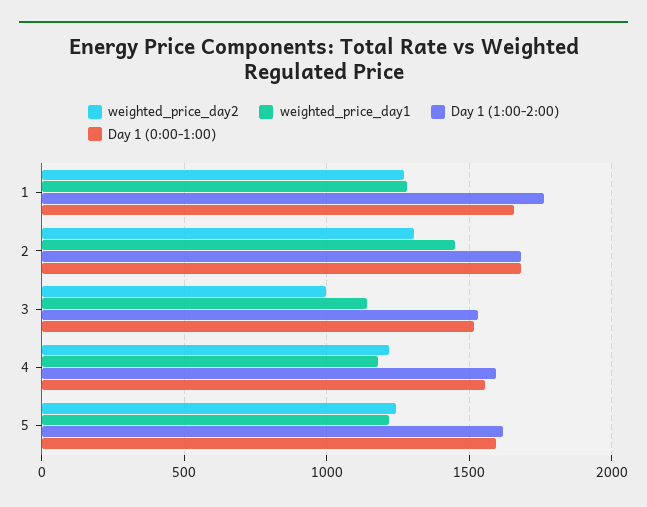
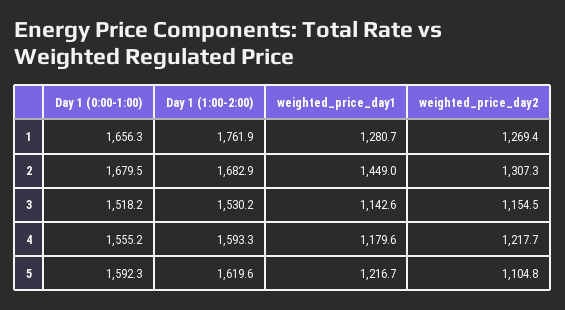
  {
    "weighted_price_day2": {
      "1": 1269.4,
      "2": 1307.3,
-     "3": 1000,
+     "3": 1154.5,
      "4": 1217.7,
-     "5": 1250
+     "5": 1104.8
    },
    "weighted_price_day1": {
      "1": 1280.7,
      "2": 1449,
      "3": 1142.6,
      "4": 1179.6,
      "5": 1216.7
    },
    "Day 1 (1:00-2:00)": {
      "1": 1761.9,
      "2": 1682.9,
      "3": 1530.2,
      "4": 1593.3,
      "5": 1619.6
    },
    "Day 1 (0:00-1:00)": {
      "1": 1656.3,
      "2": 1679.5,
      "3": 1518.2,
      "4": 1555.2,
      "5": 1592.3
    }
  }

